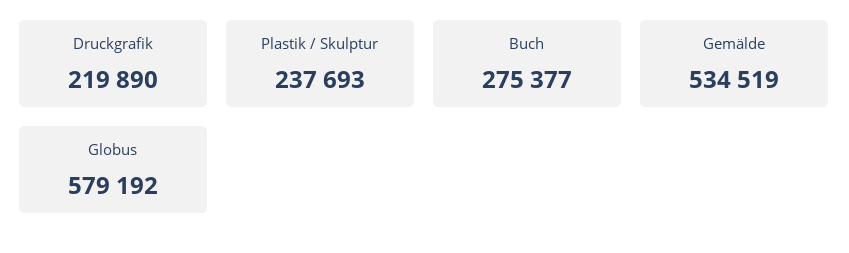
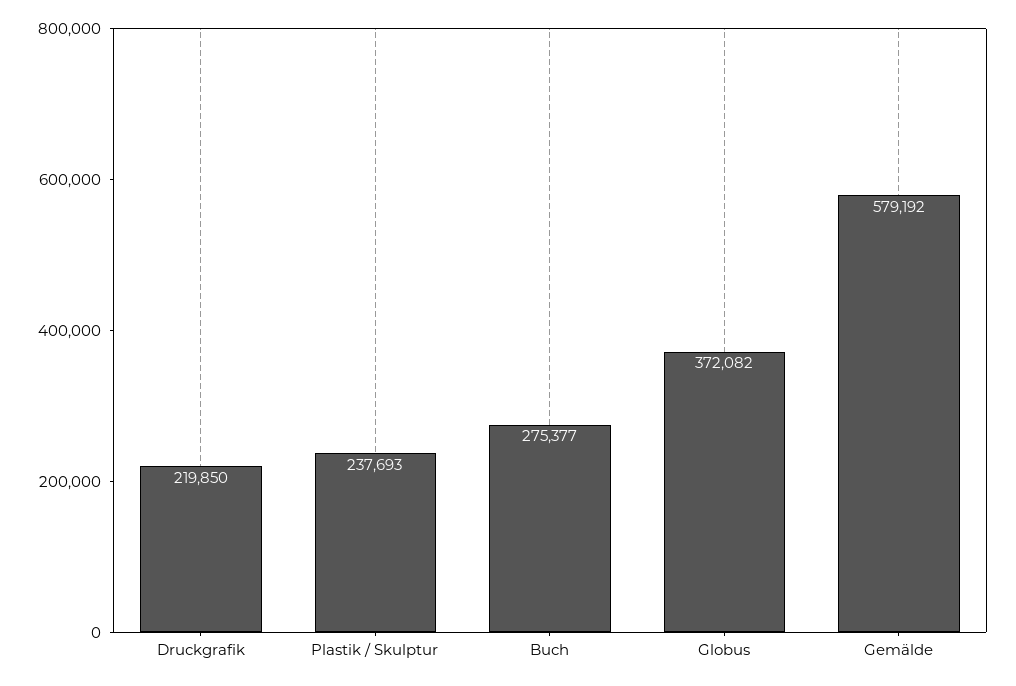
  {
-   "Druckgrafik": 219890,
+   "Druckgrafik": 219850,
    "Plastik / Skulptur": 237693,
    "Buch": 275377,
-   "Gemälde": 534519,
+   "Gemälde": 579192,
-   "Globus": 579192
+   "Globus": 372082
  }

